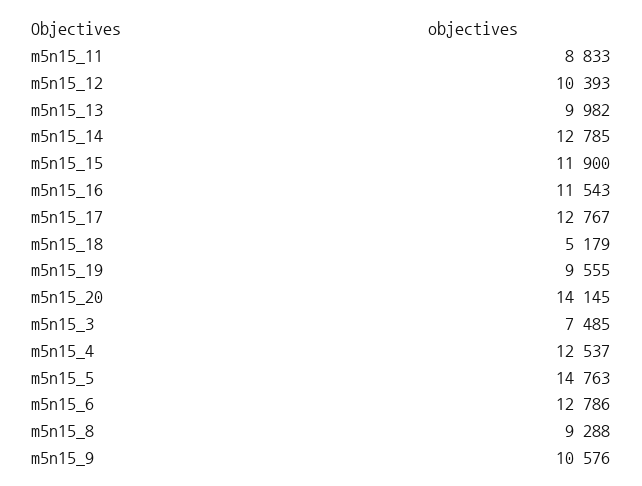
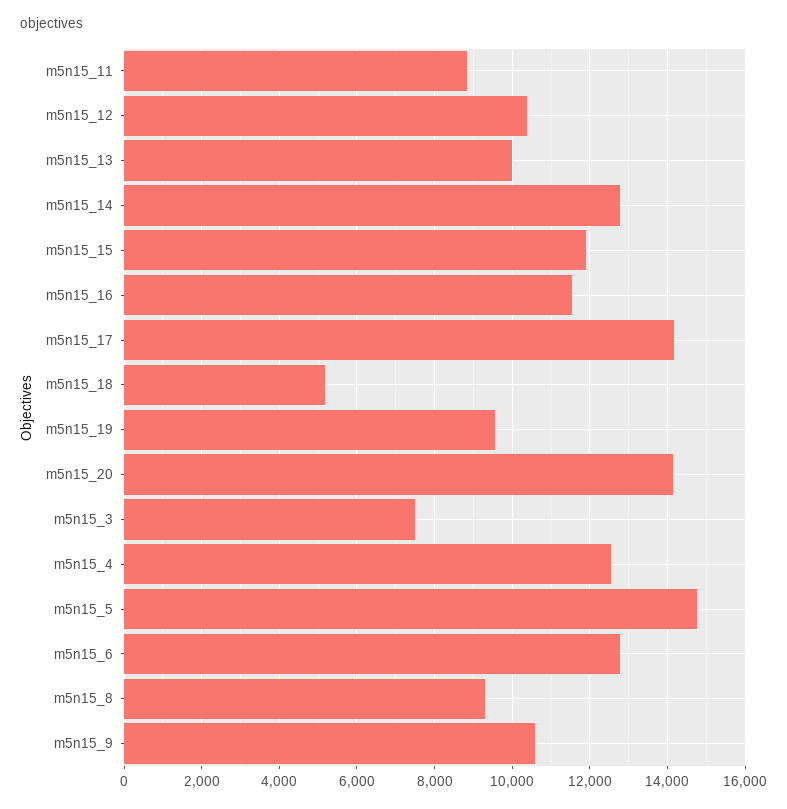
  {
    "m5n15_11": 8833,
    "m5n15_12": 10393,
    "m5n15_13": 9982,
    "m5n15_14": 12785,
    "m5n15_15": 11900,
    "m5n15_16": 11543,
-   "m5n15_17": 12767,
+   "m5n15_17": 14200,
    "m5n15_18": 5179,
    "m5n15_19": 9555,
    "m5n15_20": 14145,
    "m5n15_3": 7485,
    "m5n15_4": 12537,
    "m5n15_5": 14763,
    "m5n15_6": 12786,
    "m5n15_8": 9288,
    "m5n15_9": 10576
  }

